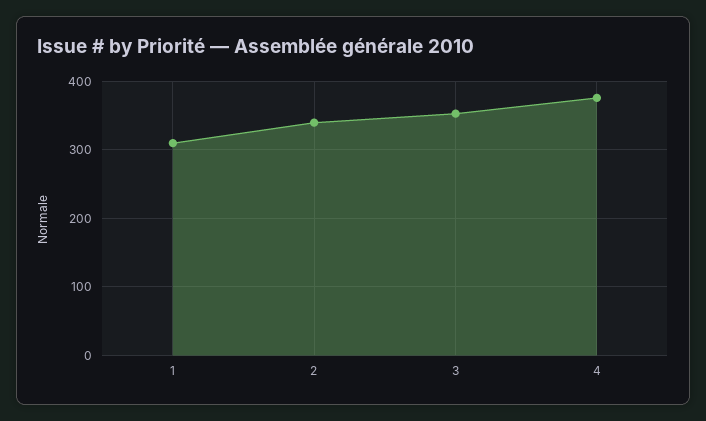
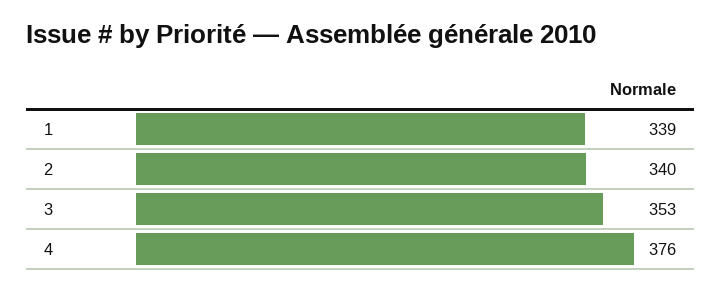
  {
-   "1": 310,
+   "1": 339,
    "2": 340,
    "3": 353,
    "4": 376
  }

